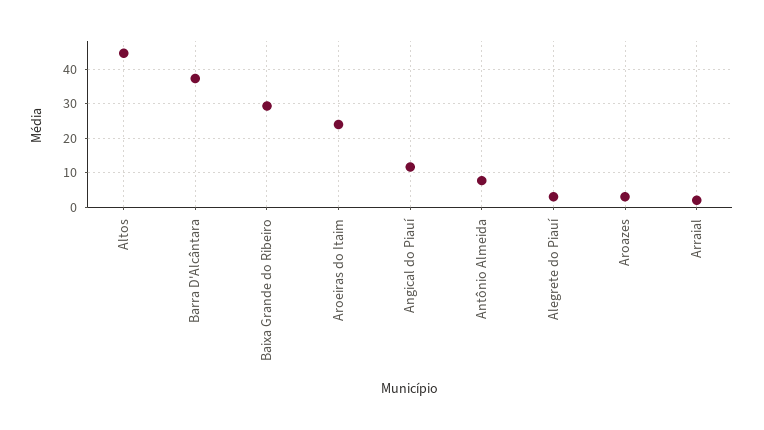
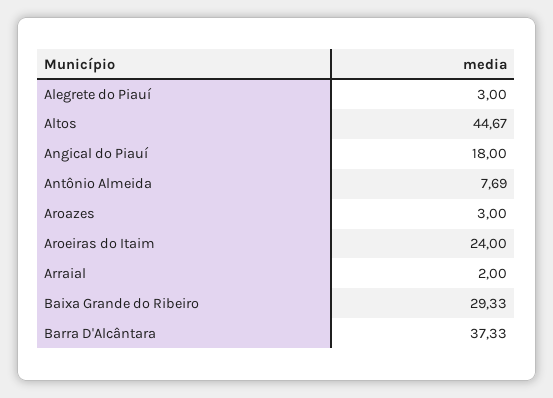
  {
    "Altos": 44.67,
    "Barra D'Alcântara": 37.33,
    "Baixa Grande do Ribeiro": 29.33,
    "Aroeiras do Itaim": 24,
-   "Angical do Piauí": 12,
+   "Angical do Piauí": 18,
    "Antônio Almeida": 7.69,
    "Alegrete do Piauí": 3,
    "Aroazes": 3,
    "Arraial": 2
  }

